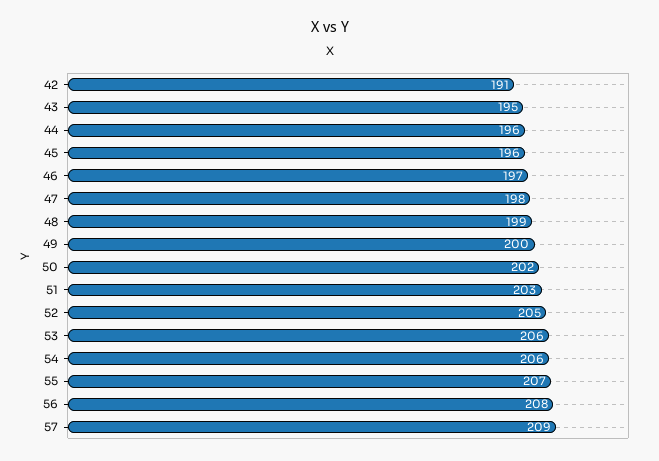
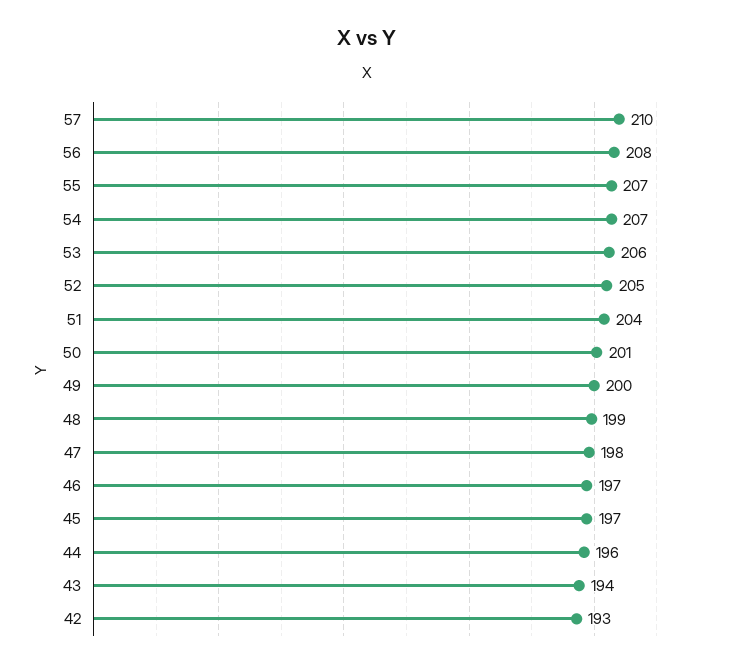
  {
-   "42": 191,
+   "42": 193,
-   "43": 195,
+   "43": 194,
    "44": 196,
-   "45": 196,
+   "45": 197,
    "46": 197,
    "47": 198,
    "48": 199,
    "49": 200,
-   "50": 202,
+   "50": 201,
-   "51": 203,
+   "51": 204,
    "52": 205,
    "53": 206,
-   "54": 206,
+   "54": 207,
    "55": 207,
    "56": 208,
-   "57": 209
+   "57": 210
  }

